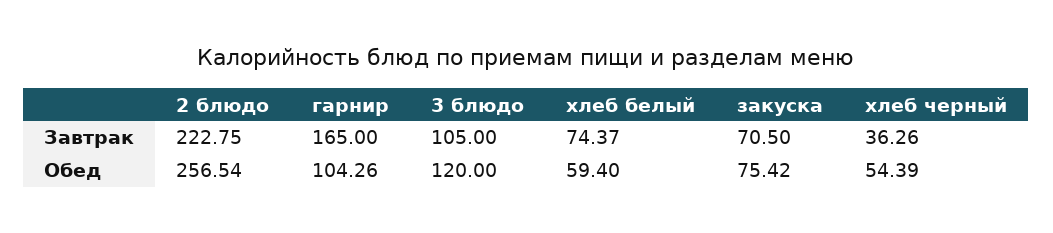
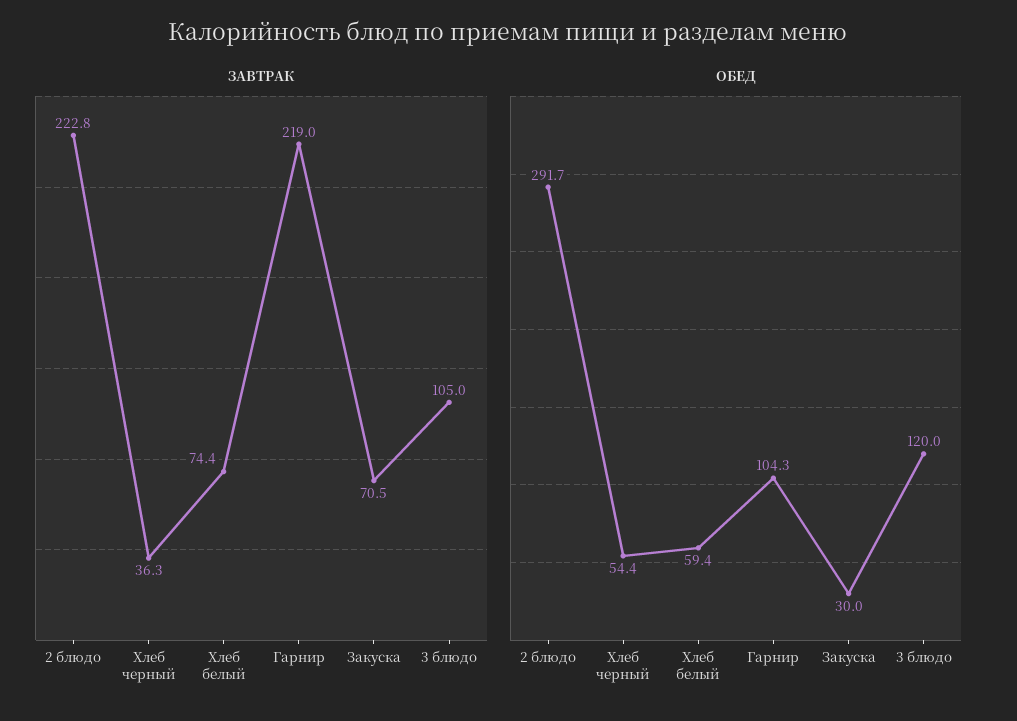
  {
    "Завтрак": {
      "2 блюдо": 222.75,
-     "гарнир": 165,
+     "гарнир": 219,
      "3 блюдо": 105,
      "хлеб белый": 74.37,
      "закуска": 70.5,
      "хлеб черный": 36.26
    },
    "Обед": {
-     "2 блюдо": 256.54,
+     "2 блюдо": 291.7,
      "гарнир": 104.26,
      "3 блюдо": 120,
      "хлеб белый": 59.4,
-     "закуска": 75.42,
+     "закуска": 30,
      "хлеб черный": 54.39
    }
  }

